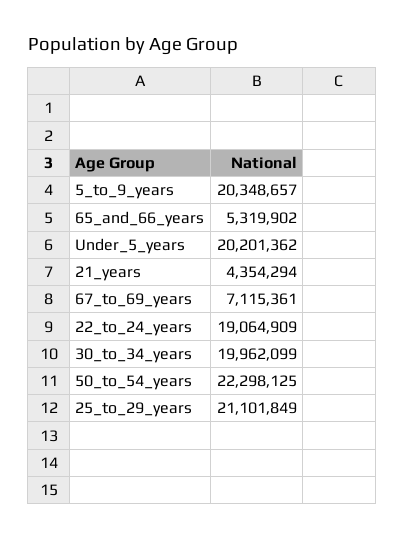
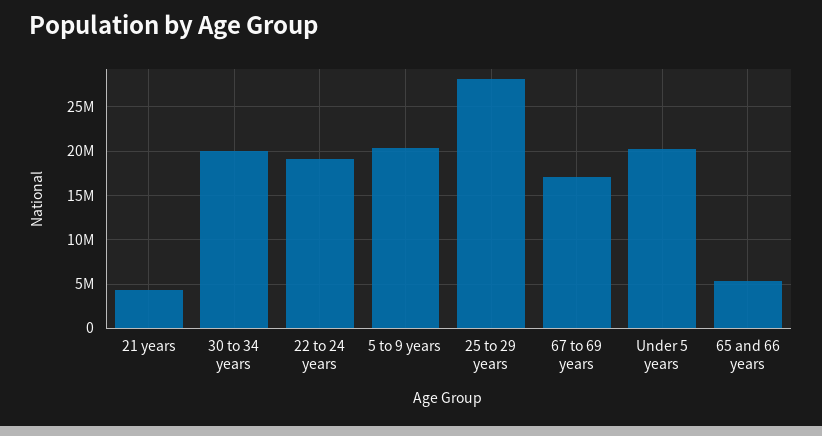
  {
    "5_to_9_years": 20348657,
    "65_and_66_years": 5319902,
    "Under_5_years": 20201362,
    "21_years": 4354294,
-   "67_to_69_years": 7115361,
+   "67_to_69_years": 17000000,
    "22_to_24_years": 19064909,
    "30_to_34_years": 19962099,
-   "50_to_54_years": 22298125,
-   "25_to_29_years": 21101849
+   "25_to_29_years": 28000000
  }

